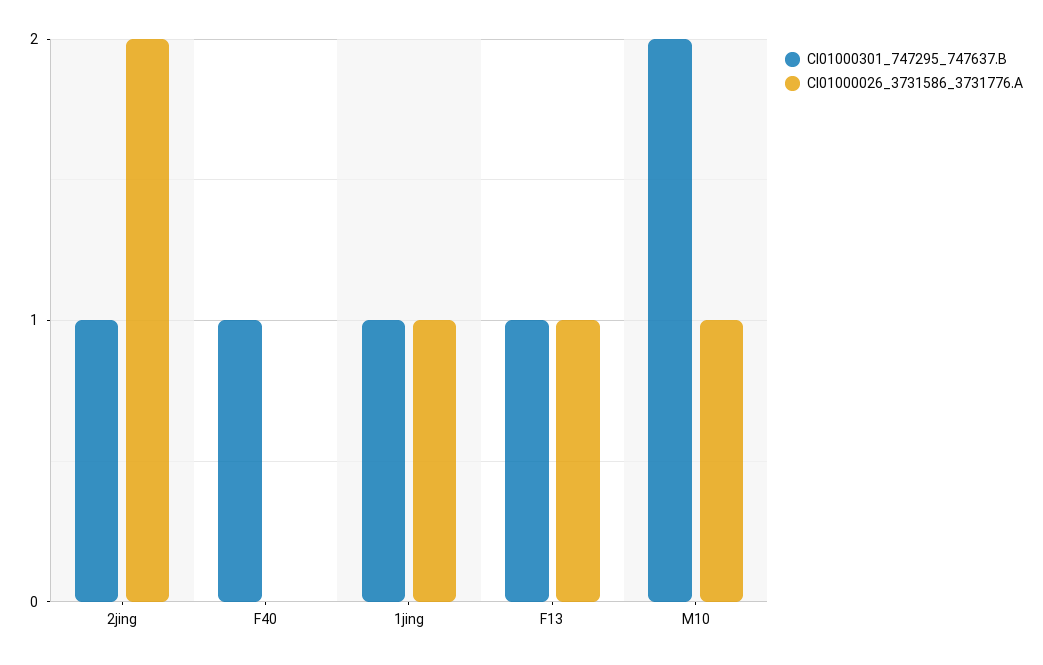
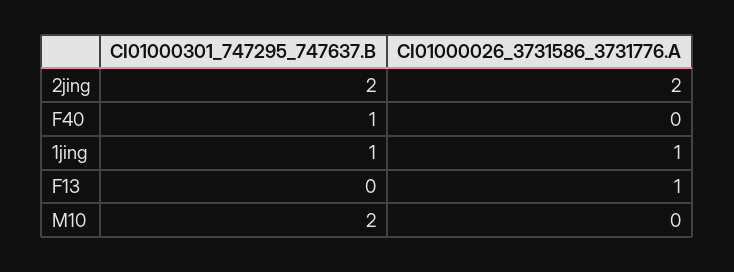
  {
    "CI01000301_747295_747637.B": {
-     "2jing": 1,
+     "2jing": 2,
      "F40": 1,
      "1jing": 1,
-     "F13": 1,
+     "F13": 0,
      "M10": 2
    },
    "CI01000026_3731586_3731776.A": {
      "2jing": 2,
      "F40": 0,
      "1jing": 1,
      "F13": 1,
-     "M10": 1
+     "M10": 0
    }
  }

